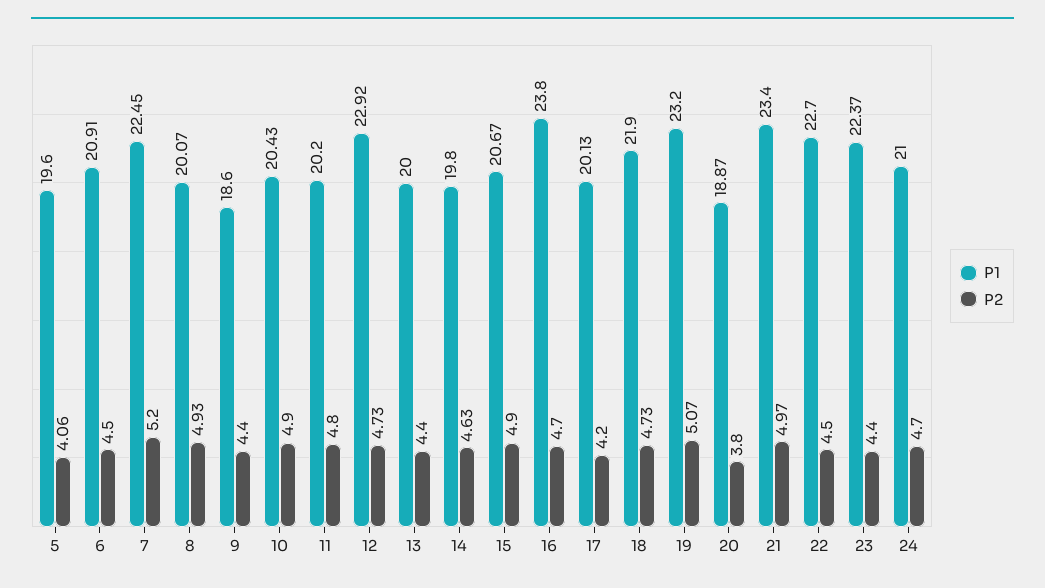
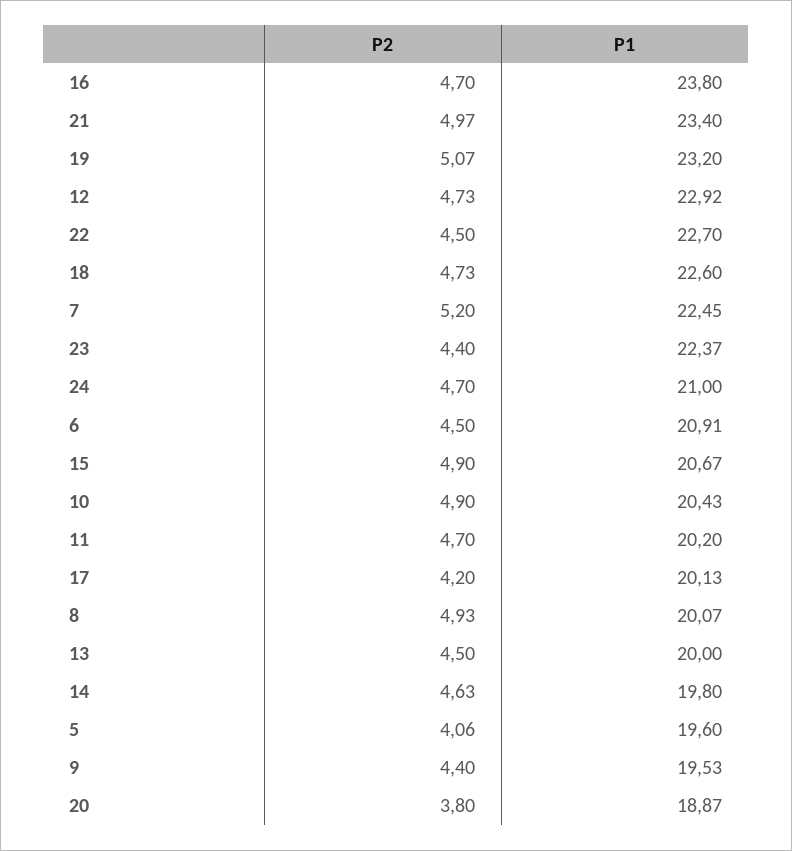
  {
    "P1": {
      "5": 19.6,
      "6": 20.91,
      "7": 22.45,
      "8": 20.07,
-     "9": 18.6,
+     "9": 19.53,
      "10": 20.43,
      "11": 20.2,
      "12": 22.92,
      "13": 20,
      "14": 19.8,
      "15": 20.67,
      "16": 23.8,
      "17": 20.13,
-     "18": 21.9,
+     "18": 22.6,
      "19": 23.2,
      "20": 18.87,
      "21": 23.4,
      "22": 22.7,
      "23": 22.37,
      "24": 21
    },
    "P2": {
      "5": 4.06,
      "6": 4.5,
      "7": 5.2,
      "8": 4.93,
      "9": 4.4,
      "10": 4.9,
-     "11": 4.8,
+     "11": 4.7,
      "12": 4.73,
-     "13": 4.4,
+     "13": 4.5,
      "14": 4.63,
      "15": 4.9,
      "16": 4.7,
      "17": 4.2,
      "18": 4.73,
      "19": 5.07,
      "20": 3.8,
      "21": 4.97,
      "22": 4.5,
      "23": 4.4,
      "24": 4.7
    }
  }

